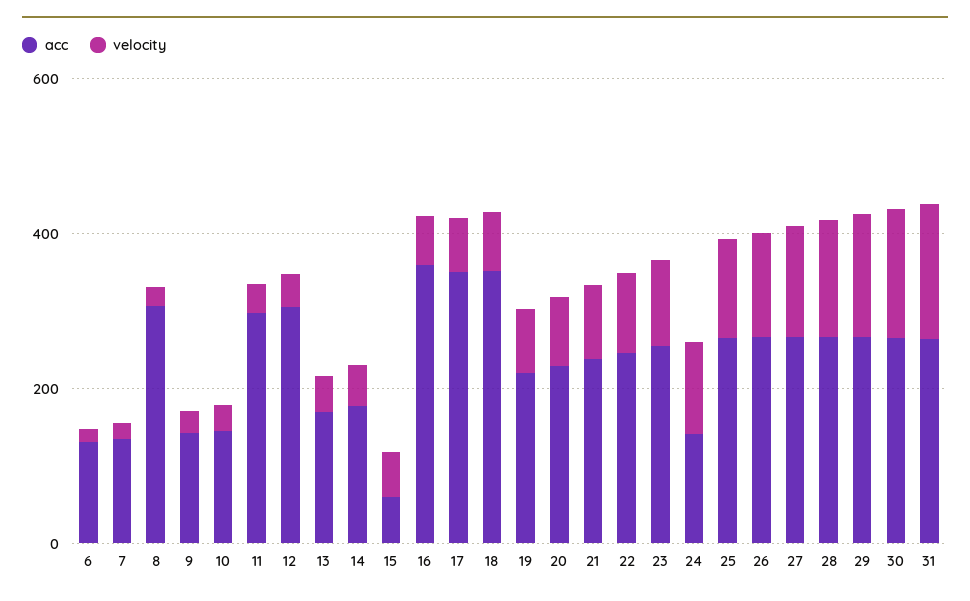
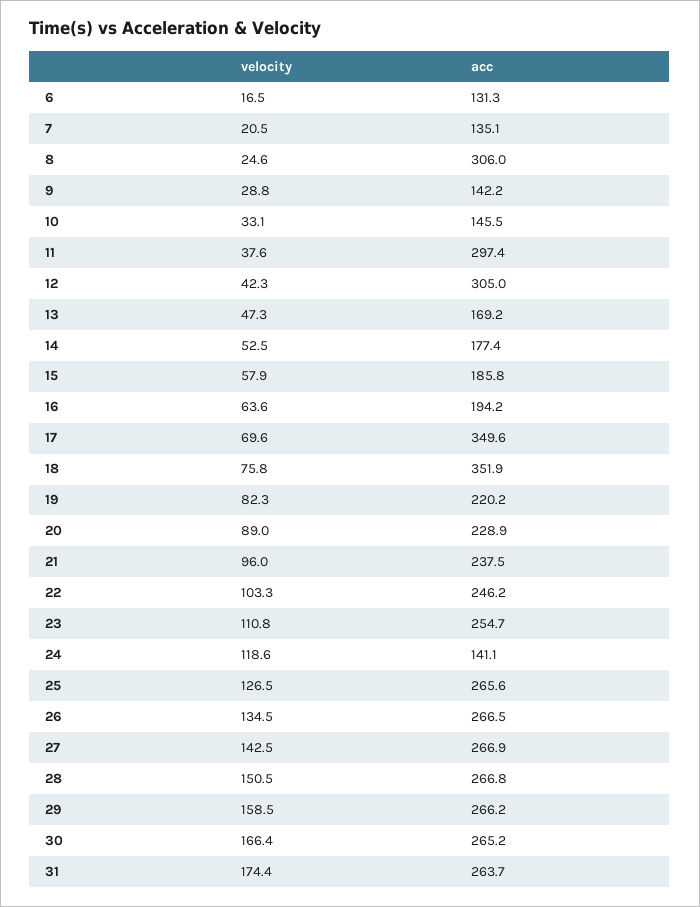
  {
    "acc": {
      "6": 131.3,
      "7": 135.1,
      "8": 306,
      "9": 142.2,
      "10": 145.5,
      "11": 297.4,
      "12": 305,
      "13": 169.2,
      "14": 177.4,
-     "15": 50,
+     "15": 185.8,
-     "16": 350,
+     "16": 194.2,
      "17": 349.6,
      "18": 351.9,
      "19": 220.2,
      "20": 228.9,
      "21": 237.5,
      "22": 246.2,
      "23": 254.7,
      "24": 141.1,
      "25": 265.6,
      "26": 266.5,
      "27": 266.9,
      "28": 266.8,
      "29": 266.2,
      "30": 265.2,
      "31": 263.7
    },
    "velocity": {
      "6": 16.5,
      "7": 20.5,
      "8": 24.6,
      "9": 28.8,
      "10": 33.1,
      "11": 37.6,
      "12": 42.3,
      "13": 47.3,
      "14": 52.5,
      "15": 57.9,
      "16": 63.6,
      "17": 69.6,
      "18": 75.8,
      "19": 82.3,
      "20": 89,
      "21": 96,
      "22": 103.3,
      "23": 110.8,
      "24": 118.6,
      "25": 126.5,
      "26": 134.5,
      "27": 142.5,
      "28": 150.5,
      "29": 158.5,
      "30": 166.4,
      "31": 174.4
    }
  }

